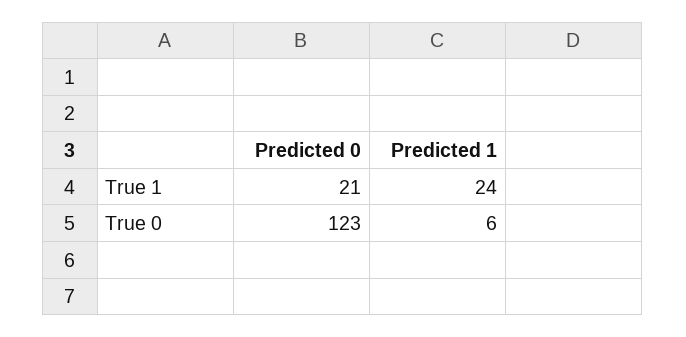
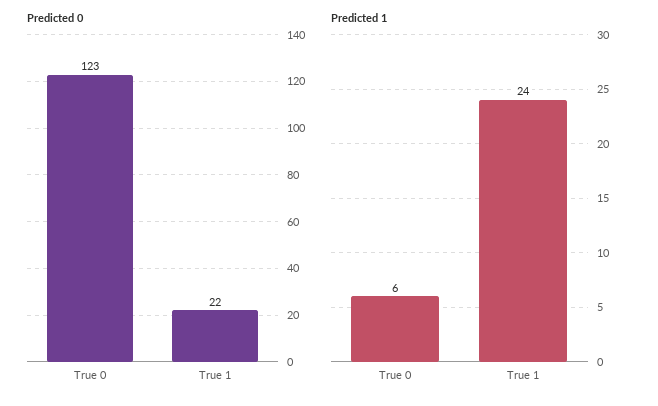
  {
    "Predicted 0": {
-     "True 1": 21,
+     "True 1": 22,
      "True 0": 123
    },
    "Predicted 1": {
      "True 1": 24,
      "True 0": 6
    }
  }

